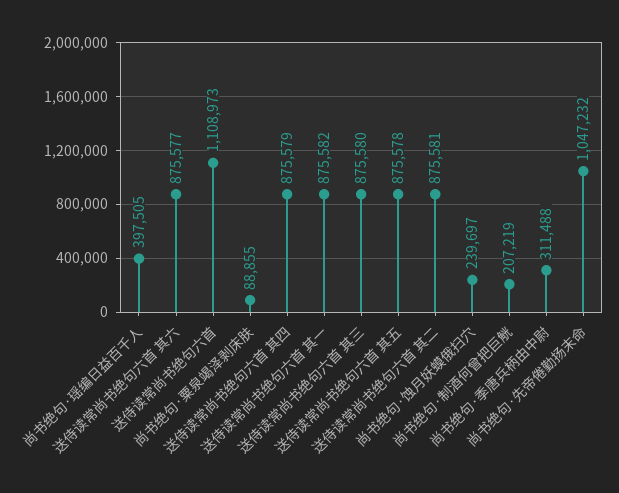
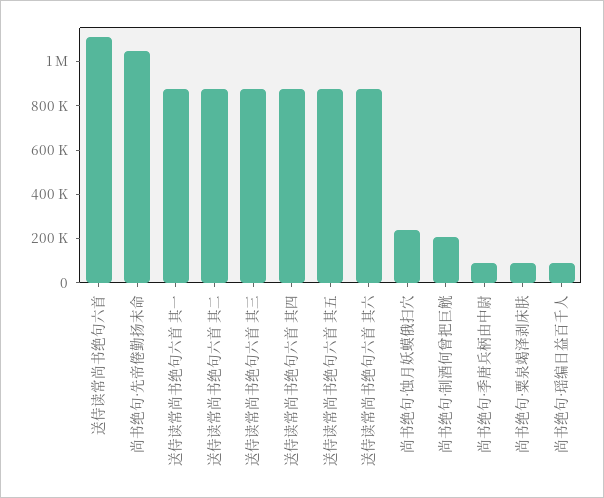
  {
-   "尚书绝句·瑶编日益百千人": 397505,
+   "尚书绝句·瑶编日益百千人": 100000,
    "送侍读常尚书绝句六首 其六": 875577,
    "送侍读常尚书绝句六首": 1108973,
    "尚书绝句·粟泉竭泽剥床肤": 88855,
    "送侍读常尚书绝句六首 其四": 875579,
    "送侍读常尚书绝句六首 其一": 875582,
    "送侍读常尚书绝句六首 其三": 875580,
    "送侍读常尚书绝句六首 其五": 875578,
    "送侍读常尚书绝句六首 其二": 875581,
    "尚书绝句·蚀月妖蟆俄扫穴": 239697,
    "尚书绝句·制酒何曾把巨觥": 207219,
-   "尚书绝句·季唐兵柄由中尉": 311488,
+   "尚书绝句·季唐兵柄由中尉": 100000,
    "尚书绝句·先帝倦勤扬末命": 1047232
  }

